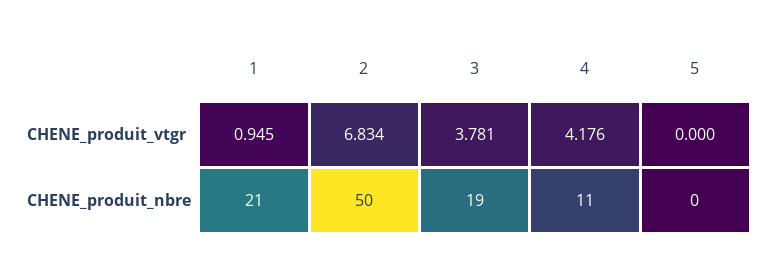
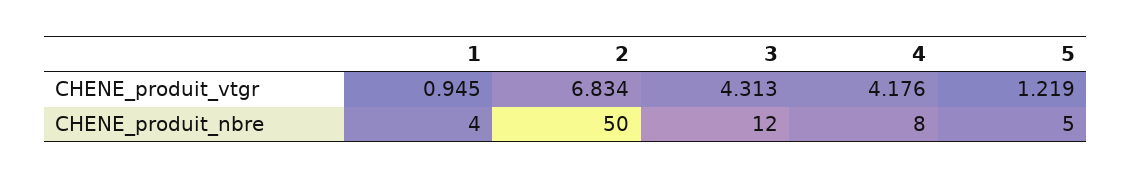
  {
    "1": {
      "CHENE_produit_vtgr": 0.945,
-     "CHENE_produit_nbre": 21
+     "CHENE_produit_nbre": 4
    },
    "2": {
      "CHENE_produit_vtgr": 6.834,
      "CHENE_produit_nbre": 50
    },
    "3": {
-     "CHENE_produit_vtgr": 3.781,
+     "CHENE_produit_vtgr": 4.313,
-     "CHENE_produit_nbre": 19
+     "CHENE_produit_nbre": 12
    },
    "4": {
      "CHENE_produit_vtgr": 4.176,
-     "CHENE_produit_nbre": 11
+     "CHENE_produit_nbre": 8
    },
    "5": {
-     "CHENE_produit_vtgr": 0,
+     "CHENE_produit_vtgr": 1.219,
-     "CHENE_produit_nbre": 0
+     "CHENE_produit_nbre": 5
    }
  }

